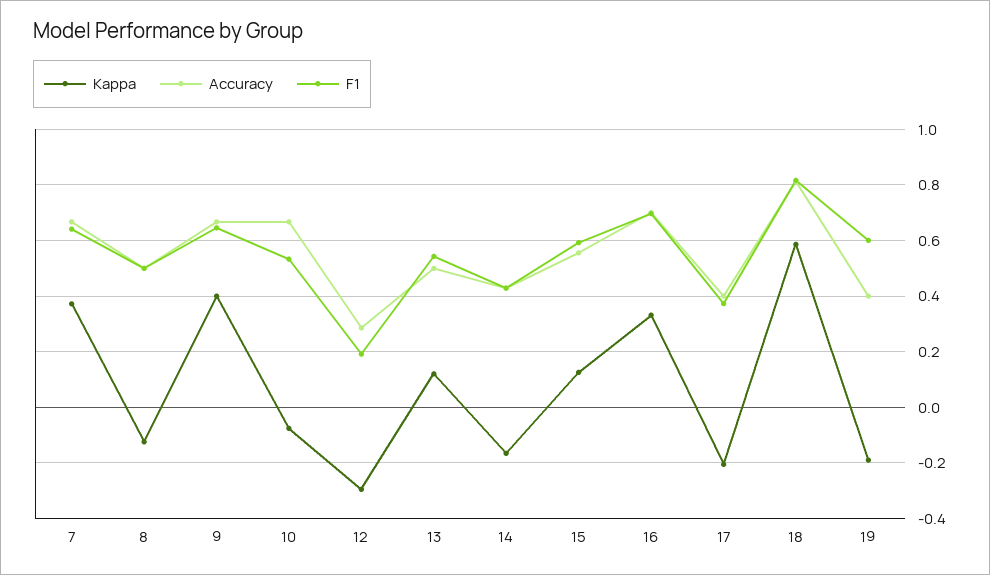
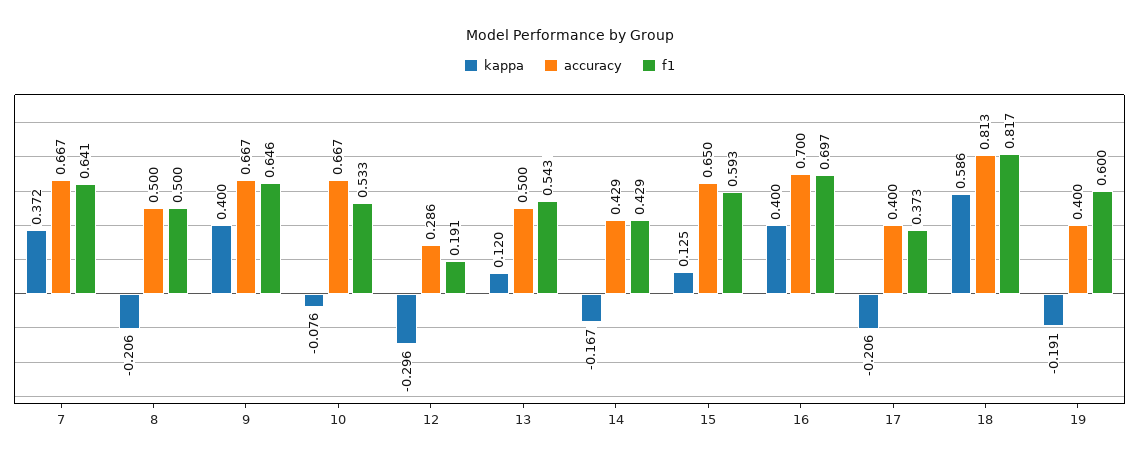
  {
    "Kappa": {
      "7": 0.372,
-     "8": -0.125,
+     "8": -0.206,
      "9": 0.4,
      "10": -0.076,
      "12": -0.296,
      "13": 0.12,
      "14": -0.167,
      "15": 0.125,
-     "16": 0.325,
+     "16": 0.4,
      "17": -0.206,
      "18": 0.586,
      "19": -0.191
    },
    "Accuracy": {
      "7": 0.667,
      "8": 0.5,
      "9": 0.667,
      "10": 0.667,
      "12": 0.286,
      "13": 0.5,
      "14": 0.429,
-     "15": 0.55,
+     "15": 0.65,
      "16": 0.7,
      "17": 0.4,
      "18": 0.813,
      "19": 0.4
    },
    "F1": {
      "7": 0.641,
      "8": 0.5,
      "9": 0.646,
      "10": 0.533,
      "12": 0.191,
      "13": 0.543,
      "14": 0.429,
      "15": 0.593,
      "16": 0.697,
      "17": 0.373,
      "18": 0.817,
      "19": 0.6
    }
  }

